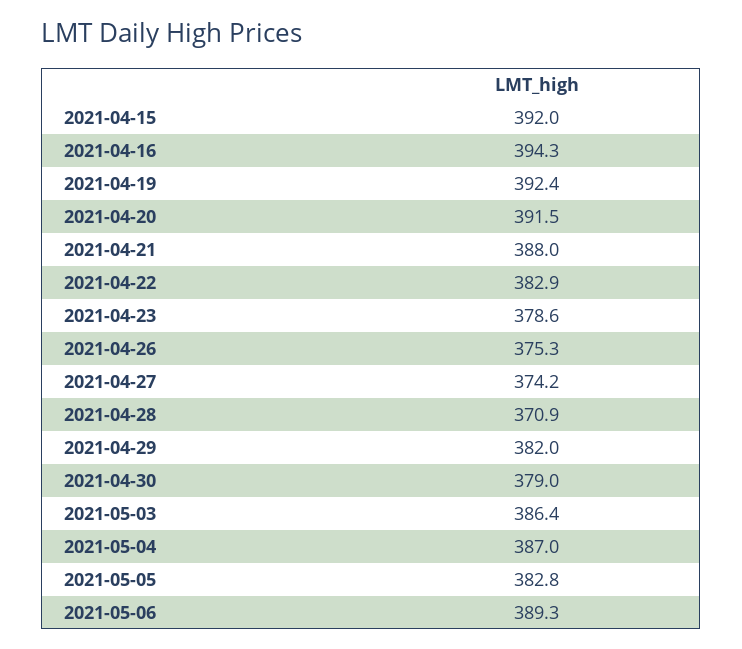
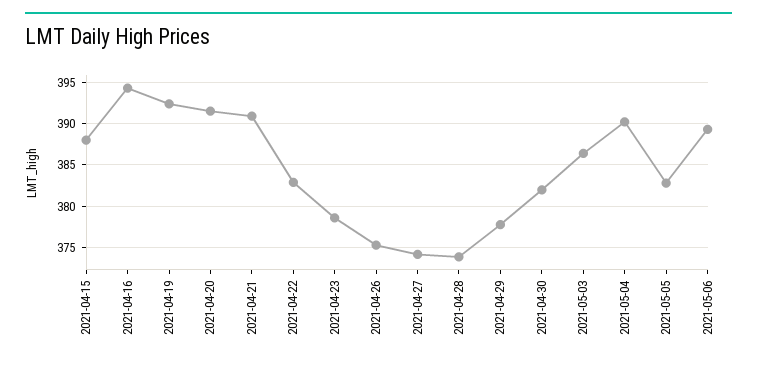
  {
-   "2021-04-15": 392,
+   "2021-04-15": 388,
    "2021-04-16": 394.3,
    "2021-04-19": 392.4,
    "2021-04-20": 391.5,
-   "2021-04-21": 388,
+   "2021-04-21": 391,
    "2021-04-22": 382.9,
    "2021-04-23": 378.6,
    "2021-04-26": 375.3,
    "2021-04-27": 374.2,
-   "2021-04-28": 370.9,
+   "2021-04-28": 374,
-   "2021-04-29": 382,
+   "2021-04-29": 378,
-   "2021-04-30": 379,
+   "2021-04-30": 382,
    "2021-05-03": 386.4,
-   "2021-05-04": 387,
+   "2021-05-04": 390,
    "2021-05-05": 382.8,
    "2021-05-06": 389.3
  }

